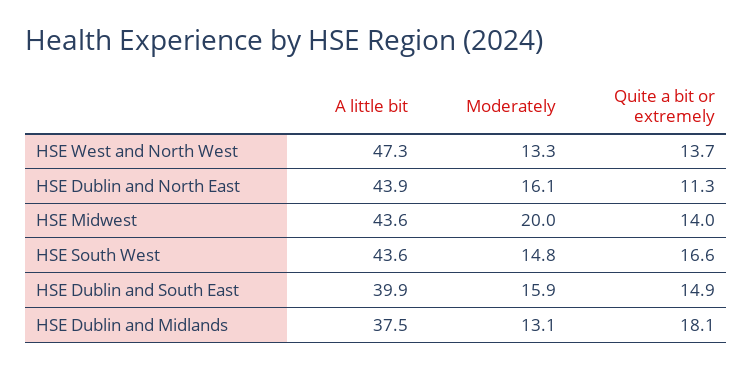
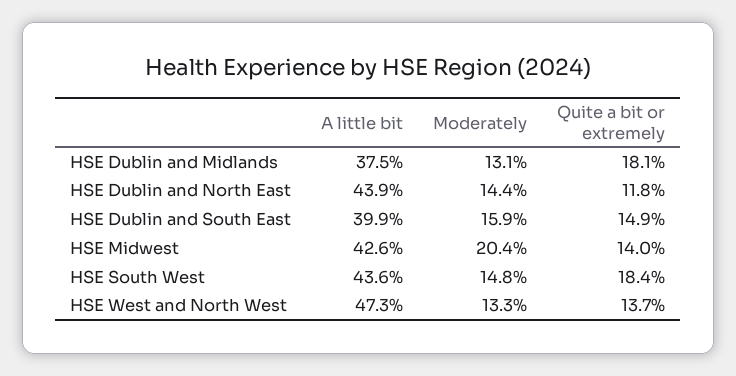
  {
    "A little bit": {
      "HSE West and North West": 47.3,
      "HSE Dublin and North East": 43.9,
-     "HSE Midwest": 43.6,
+     "HSE Midwest": 42.6,
      "HSE South West": 43.6,
      "HSE Dublin and South East": 39.9,
      "HSE Dublin and Midlands": 37.5
    },
    "Moderately": {
      "HSE West and North West": 13.3,
-     "HSE Dublin and North East": 16.1,
+     "HSE Dublin and North East": 14.4,
-     "HSE Midwest": 20,
+     "HSE Midwest": 20.4,
      "HSE South West": 14.8,
      "HSE Dublin and South East": 15.9,
      "HSE Dublin and Midlands": 13.1
    },
    "Quite a bit or extremely": {
      "HSE West and North West": 13.7,
-     "HSE Dublin and North East": 11.3,
+     "HSE Dublin and North East": 11.8,
      "HSE Midwest": 14,
-     "HSE South West": 16.6,
+     "HSE South West": 18.4,
      "HSE Dublin and South East": 14.9,
      "HSE Dublin and Midlands": 18.1
    }
  }

